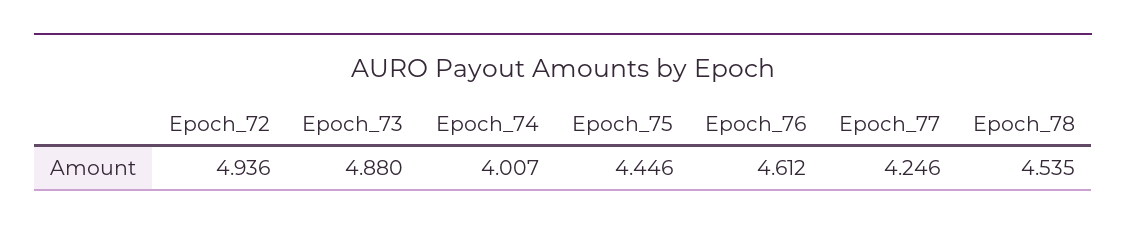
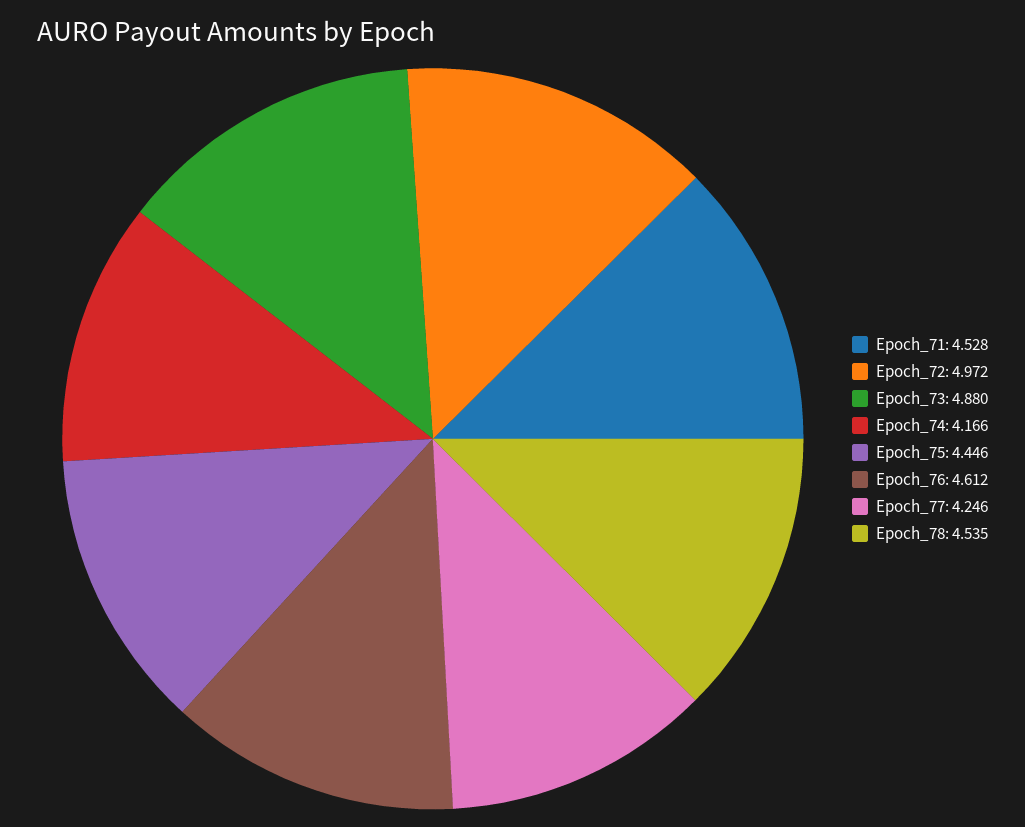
  {
-   "Epoch_72": 4.936,
+   "Epoch_72": 4.972,
    "Epoch_73": 4.88,
-   "Epoch_74": 4.007,
+   "Epoch_74": 4.166,
    "Epoch_75": 4.446,
    "Epoch_76": 4.612,
    "Epoch_77": 4.246,
-   "Epoch_78": 4.535
+   "Epoch_78": 4.535,
+   "Epoch_71": 4.528
  }

